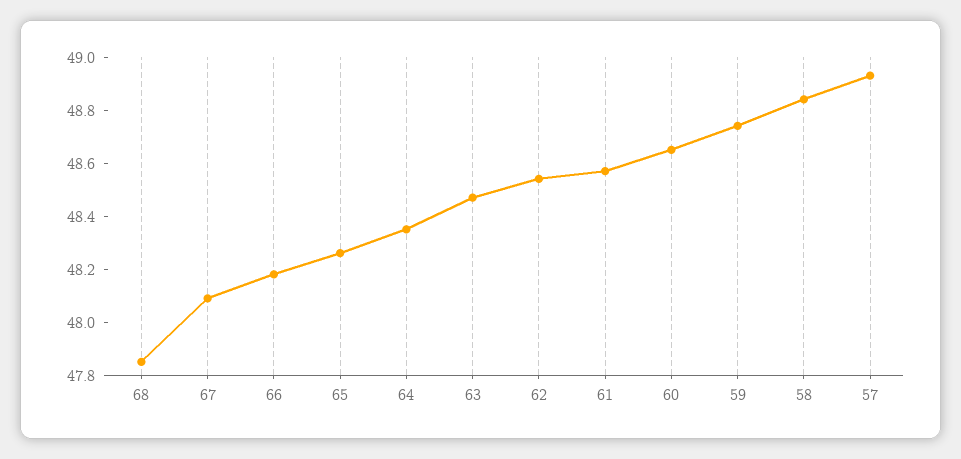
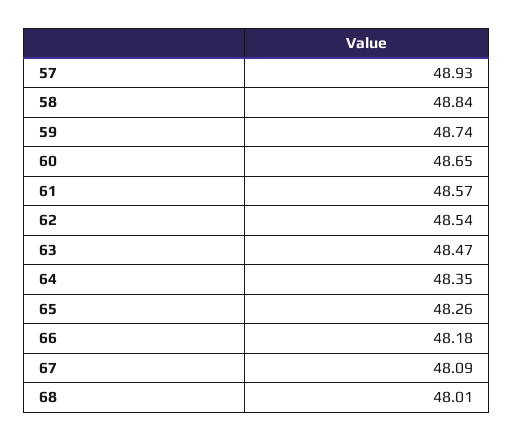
  {
-   "68": 47.85,
+   "68": 48.01,
    "67": 48.09,
    "66": 48.18,
    "65": 48.26,
    "64": 48.35,
    "63": 48.47,
    "62": 48.54,
    "61": 48.57,
    "60": 48.65,
    "59": 48.74,
    "58": 48.84,
    "57": 48.93
  }

